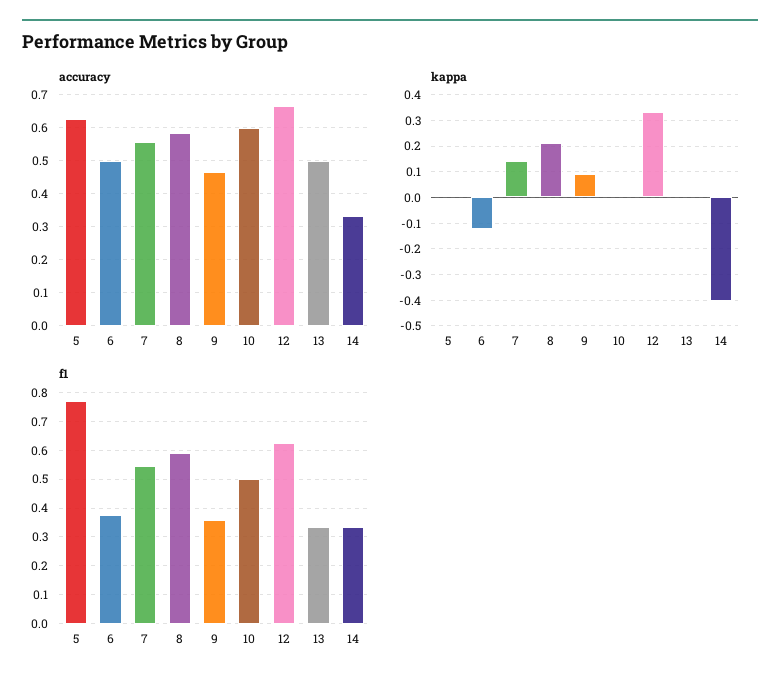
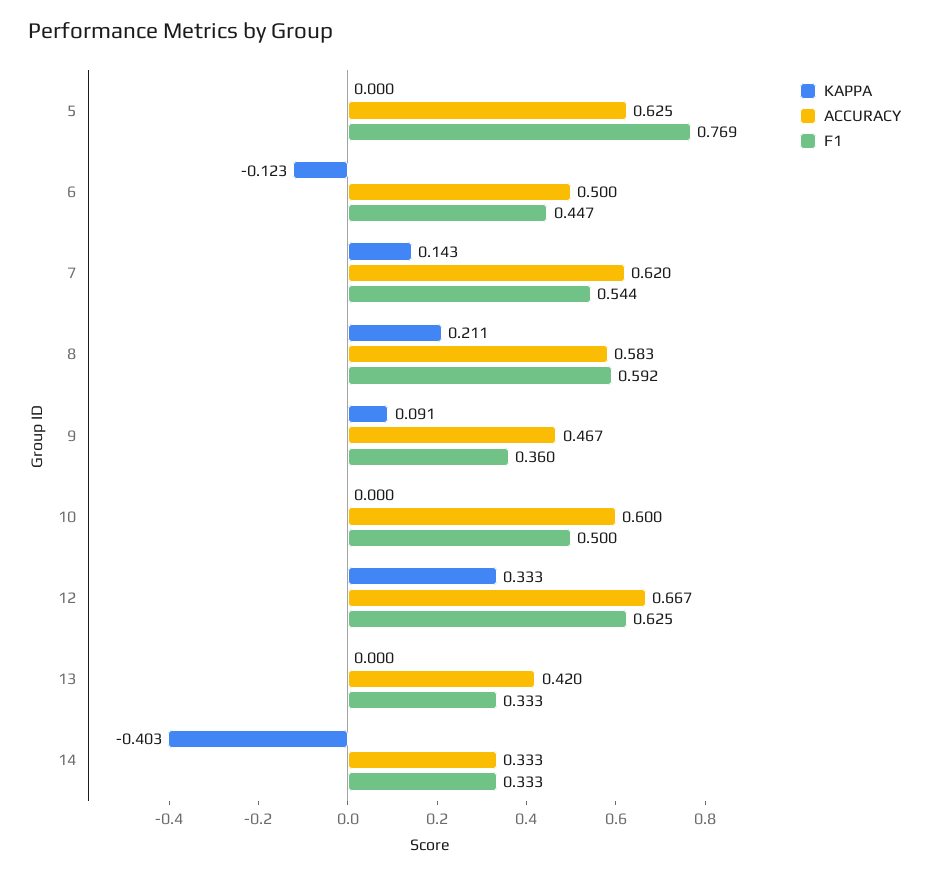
  {
    "accuracy": {
      "5": 0.625,
      "6": 0.5,
-     "7": 0.56,
+     "7": 0.62,
      "8": 0.583,
      "9": 0.467,
      "10": 0.6,
      "12": 0.667,
-     "13": 0.5,
+     "13": 0.42,
      "14": 0.333
    },
    "kappa": {
      "5": 0,
      "6": -0.123,
      "7": 0.143,
      "8": 0.211,
      "9": 0.091,
      "10": 0,
      "12": 0.333,
      "13": 0,
      "14": -0.403
    },
    "f1": {
      "5": 0.769,
-     "6": 0.375,
+     "6": 0.447,
      "7": 0.544,
      "8": 0.592,
      "9": 0.36,
      "10": 0.5,
      "12": 0.625,
      "13": 0.333,
      "14": 0.333
    }
  }

